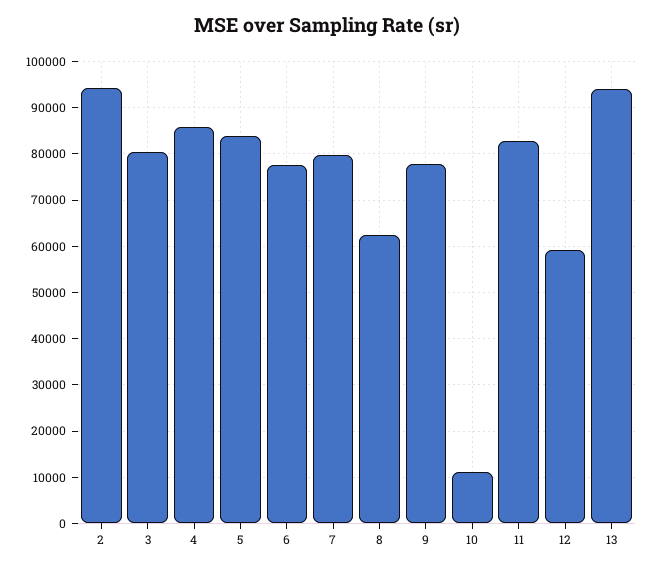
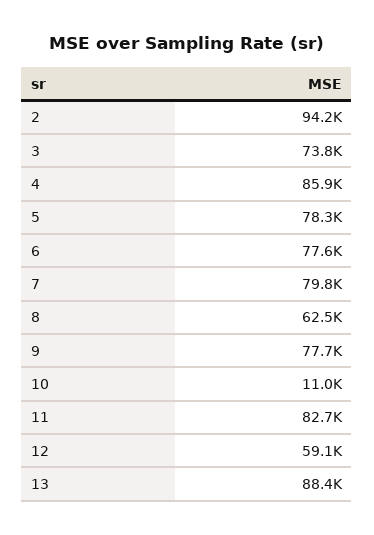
  {
    "2": 94200,
-   "3": 80000,
+   "3": 73800,
    "4": 85900,
-   "5": 84000,
+   "5": 78300,
    "6": 77600,
    "7": 79800,
    "8": 62500,
    "9": 77700,
    "10": 11000,
    "11": 82700,
    "12": 59100,
-   "13": 94000
+   "13": 88400
  }

